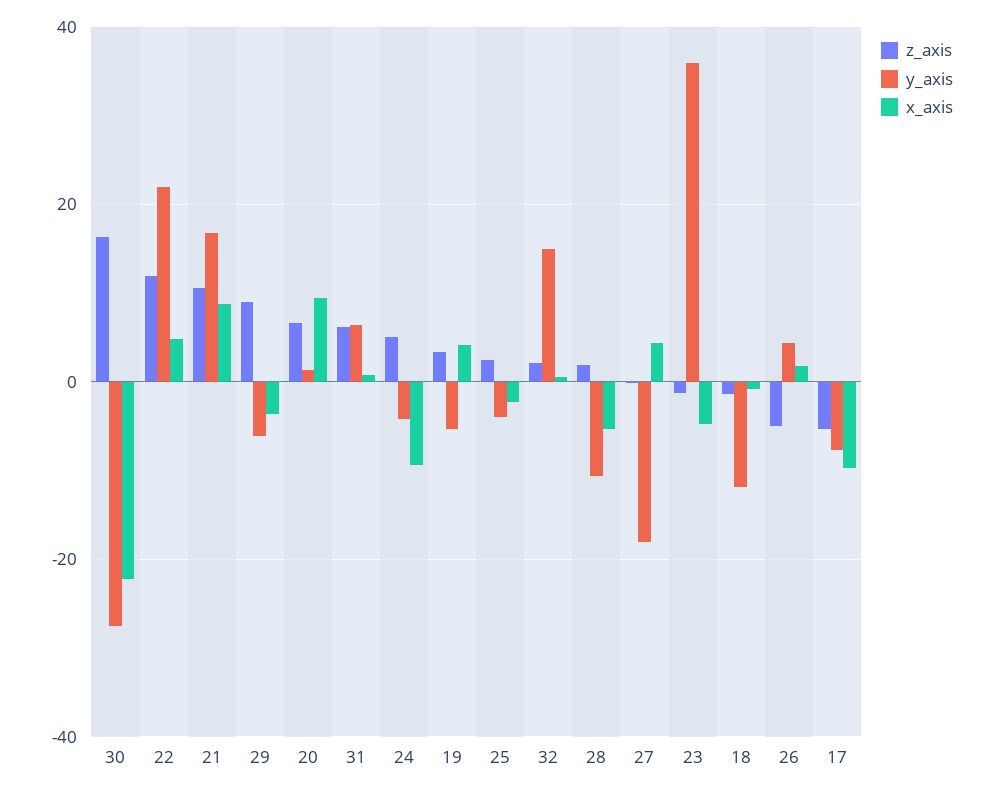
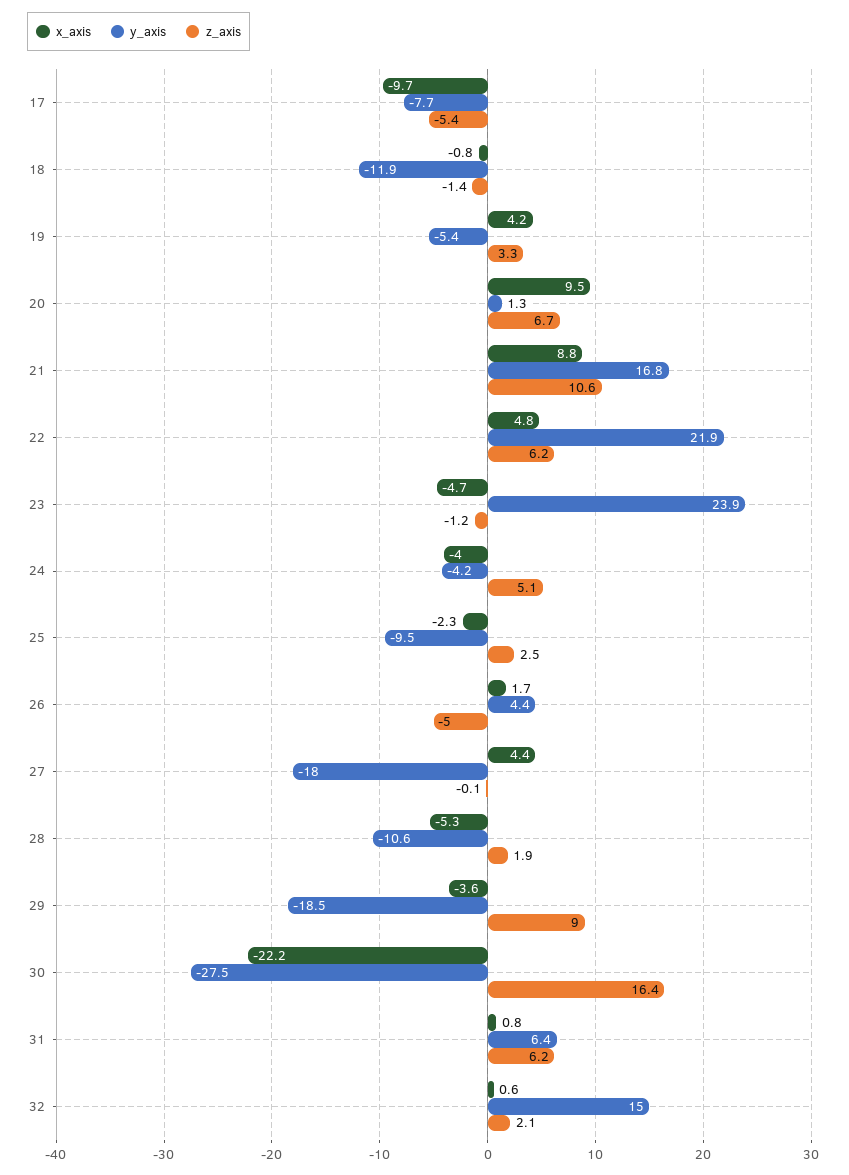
  {
    "z_axis": {
      "30": 16.4,
-     "22": 12,
+     "22": 6.2,
      "21": 10.6,
      "29": 9,
      "20": 6.7,
      "31": 6.2,
      "24": 5.1,
      "19": 3.3,
      "25": 2.5,
      "32": 2.1,
      "28": 1.9,
      "27": -0.1,
      "23": -1.2,
      "18": -1.4,
      "26": -5,
      "17": -5.4
    },
    "y_axis": {
      "30": -27.5,
      "22": 21.9,
      "21": 16.8,
-     "29": -6,
+     "29": -18.5,
      "20": 1.3,
      "31": 6.4,
      "24": -4.2,
      "19": -5.4,
-     "25": -4,
+     "25": -9.5,
      "32": 15,
      "28": -10.6,
      "27": -18,
-     "23": 36,
+     "23": 23.9,
      "18": -11.9,
      "26": 4.4,
      "17": -7.7
    },
    "x_axis": {
      "30": -22.2,
      "22": 4.8,
      "21": 8.8,
      "29": -3.6,
      "20": 9.5,
      "31": 0.8,
-     "24": -10,
+     "24": -4,
      "19": 4.2,
      "25": -2.3,
      "32": 0.6,
      "28": -5.3,
      "27": 4.4,
      "23": -4.7,
      "18": -0.8,
      "26": 1.7,
      "17": -9.7
    }
  }

